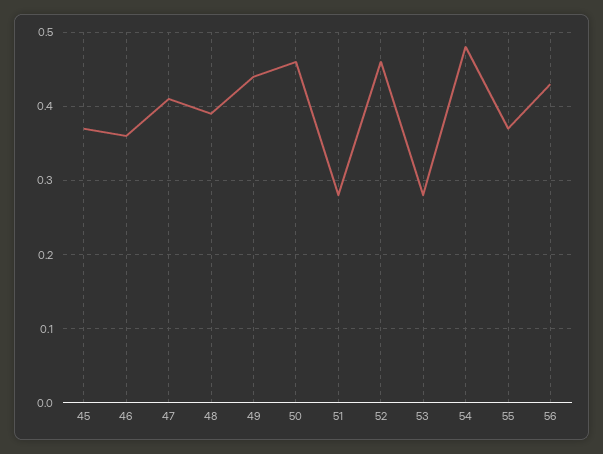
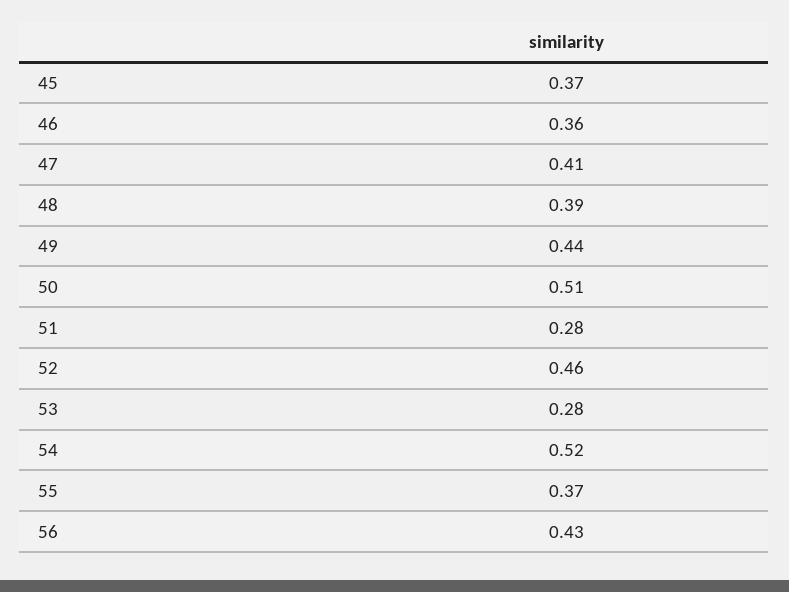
  {
    "45": 0.37,
    "46": 0.36,
    "47": 0.41,
    "48": 0.39,
    "49": 0.44,
-   "50": 0.46,
+   "50": 0.51,
    "51": 0.28,
    "52": 0.46,
    "53": 0.28,
-   "54": 0.48,
+   "54": 0.52,
    "55": 0.37,
    "56": 0.43
  }

